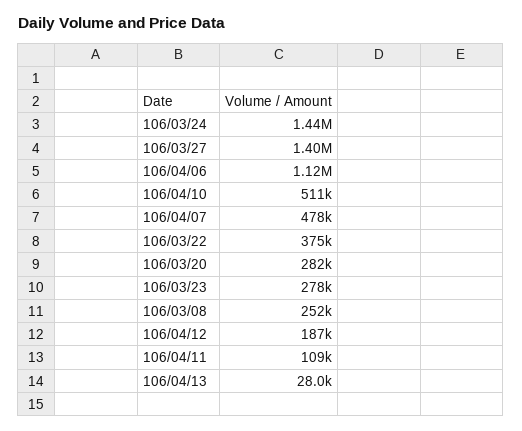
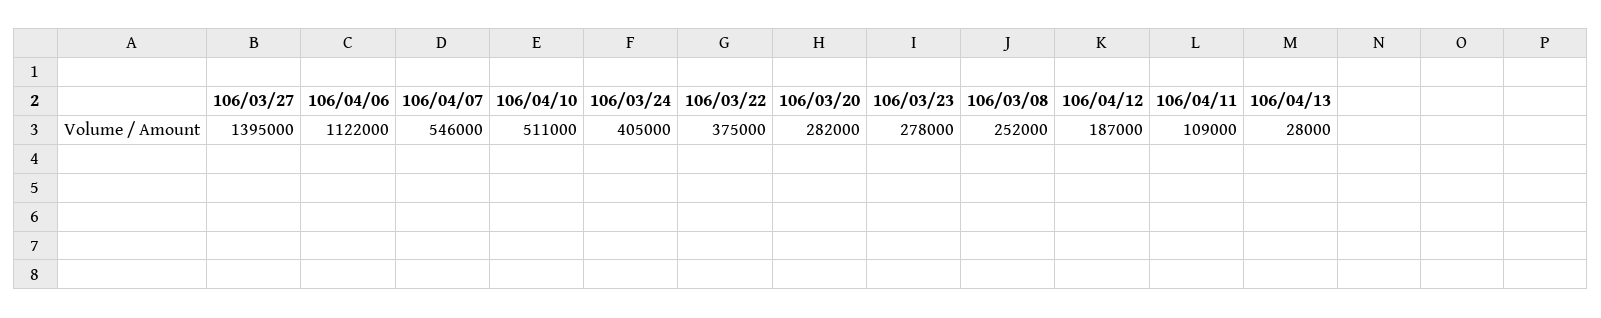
  {
-   "106/03/24": 1440000,
+   "106/03/24": 405000,
    "106/03/27": 1395000,
    "106/04/06": 1122000,
    "106/04/10": 511000,
-   "106/04/07": 478000,
+   "106/04/07": 546000,
    "106/03/22": 375000,
    "106/03/20": 282000,
    "106/03/23": 278000,
    "106/03/08": 252000,
    "106/04/12": 187000,
    "106/04/11": 109000,
    "106/04/13": 28000
  }

